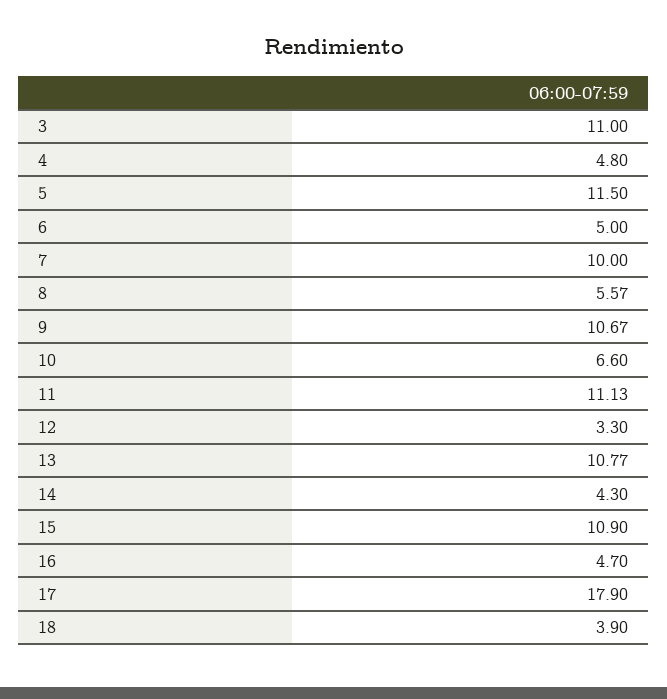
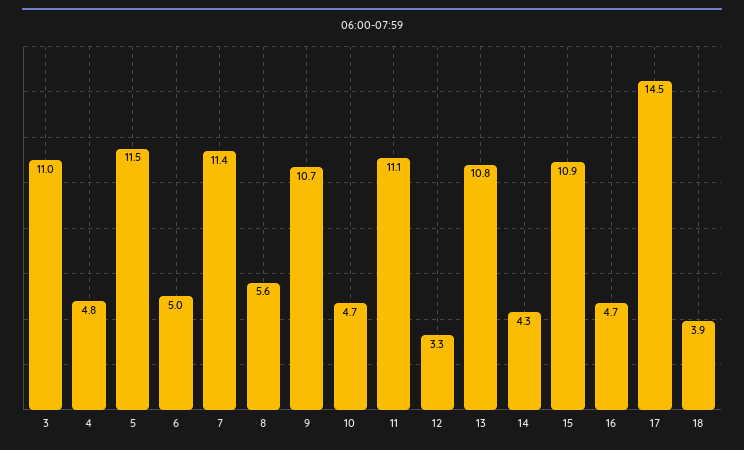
  {
    "3": 11,
    "4": 4.8,
    "5": 11.5,
    "6": 5,
-   "7": 10,
+   "7": 11.4,
    "8": 5.57,
    "9": 10.67,
-   "10": 6.6,
+   "10": 4.7,
    "11": 11.13,
    "12": 3.3,
    "13": 10.77,
    "14": 4.3,
    "15": 10.9,
    "16": 4.7,
-   "17": 17.9,
+   "17": 14.5,
    "18": 3.9
  }

